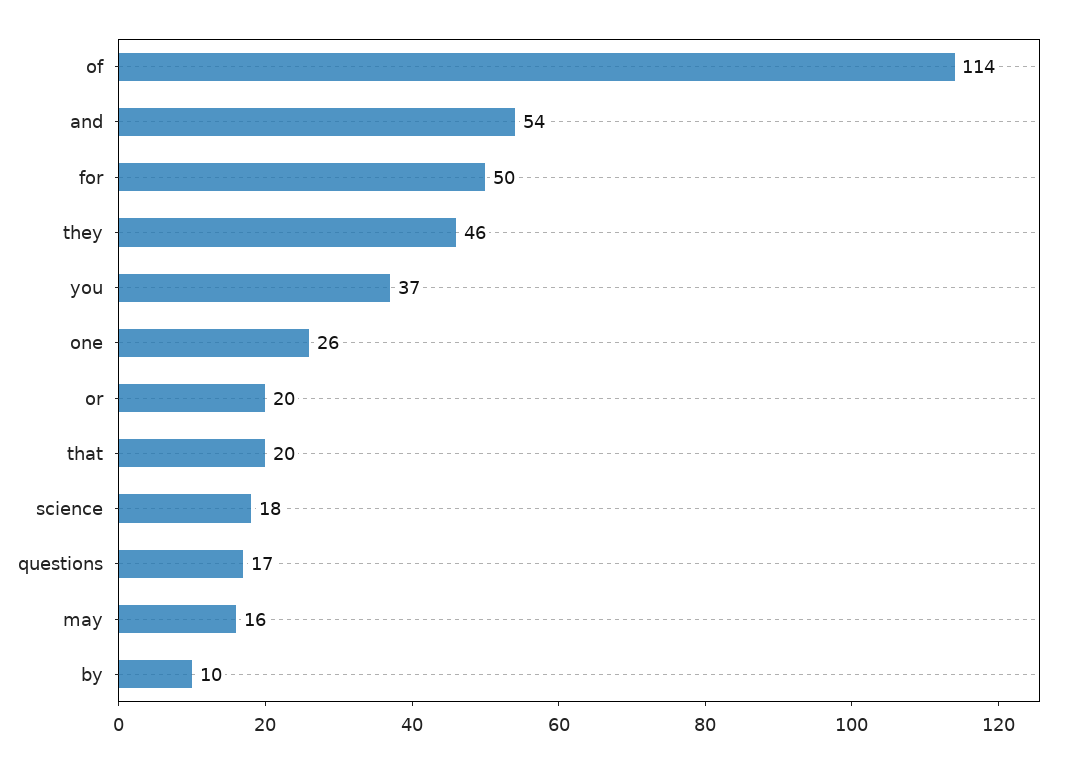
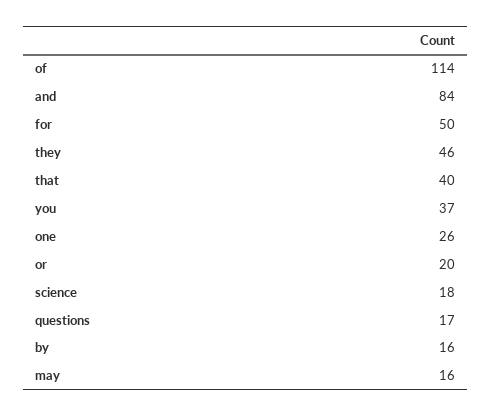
  {
    "of": 114,
-   "and": 54,
+   "and": 84,
    "for": 50,
    "they": 46,
    "you": 37,
    "one": 26,
    "or": 20,
-   "that": 20,
+   "that": 40,
    "science": 18,
    "questions": 17,
    "may": 16,
-   "by": 10
+   "by": 16
  }

